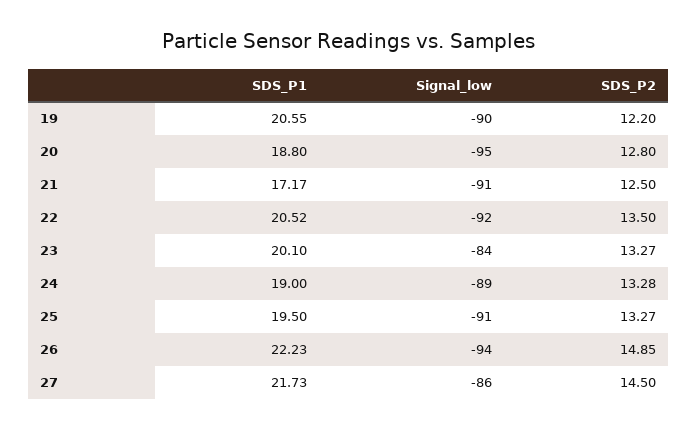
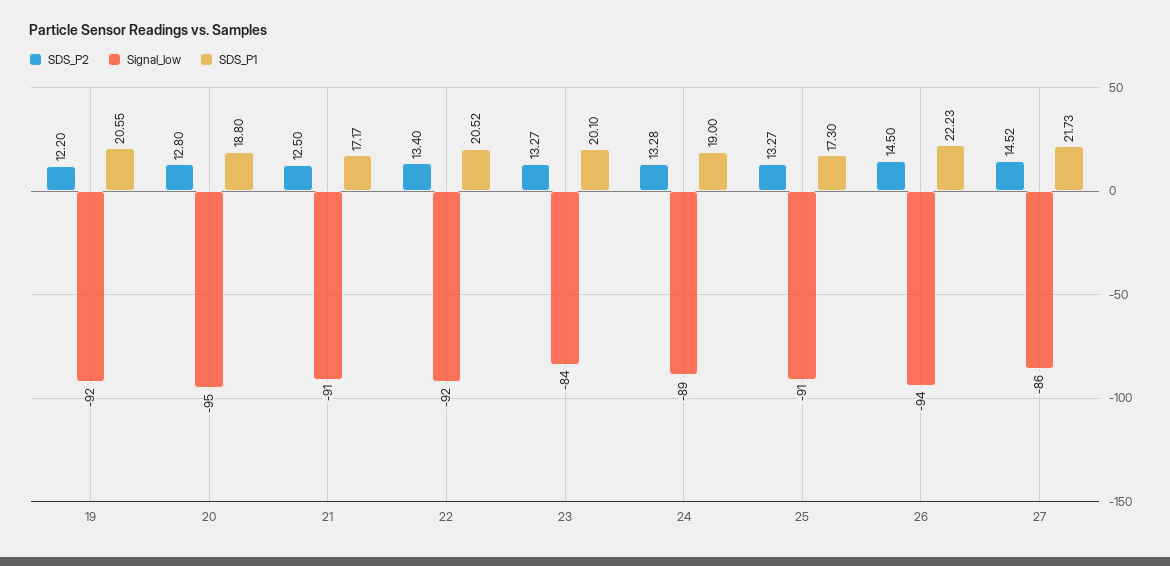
  {
    "SDS_P1": {
      "19": 20.55,
      "20": 18.8,
      "21": 17.17,
      "22": 20.52,
      "23": 20.1,
      "24": 19,
-     "25": 19.5,
+     "25": 17.3,
      "26": 22.23,
      "27": 21.73
    },
    "Signal_low": {
-     "19": -90,
+     "19": -92,
      "20": -95,
      "21": -91,
      "22": -92,
      "23": -84,
      "24": -89,
      "25": -91,
      "26": -94,
      "27": -86
    },
    "SDS_P2": {
      "19": 12.2,
      "20": 12.8,
      "21": 12.5,
-     "22": 13.5,
+     "22": 13.4,
      "23": 13.27,
      "24": 13.28,
      "25": 13.27,
-     "26": 14.85,
+     "26": 14.5,
-     "27": 14.5
+     "27": 14.52
    }
  }

